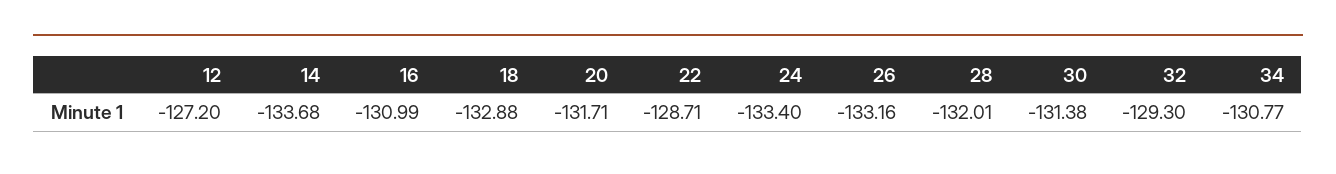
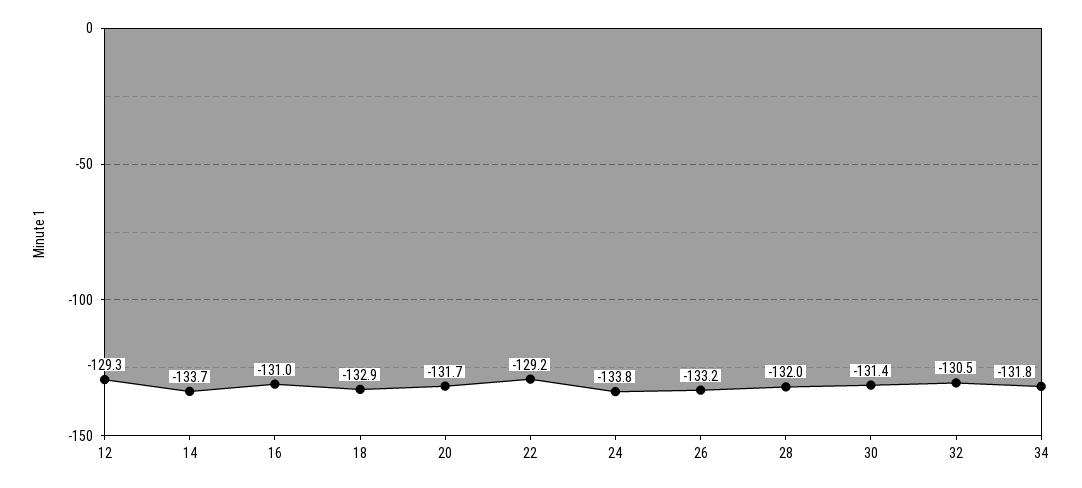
  {
-   "12": -127.2,
+   "12": -129.3,
    "14": -133.68,
    "16": -130.99,
    "18": -132.88,
    "20": -131.71,
-   "22": -128.71,
+   "22": -129.2,
-   "24": -133.4,
+   "24": -133.8,
    "26": -133.16,
    "28": -132.01,
    "30": -131.38,
-   "32": -129.3,
+   "32": -130.5,
-   "34": -130.77
+   "34": -131.8
  }

